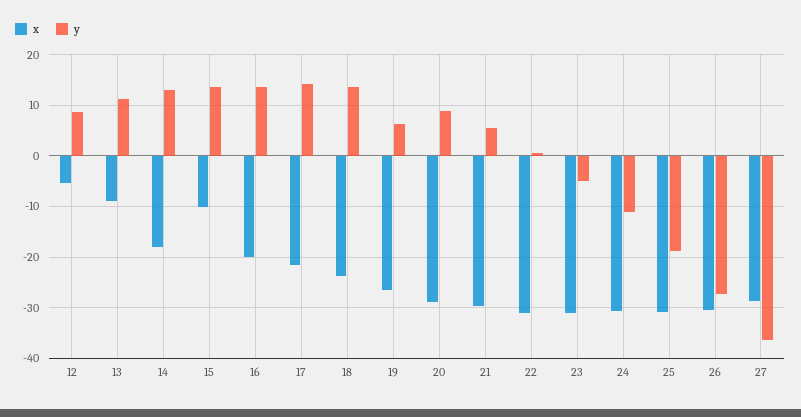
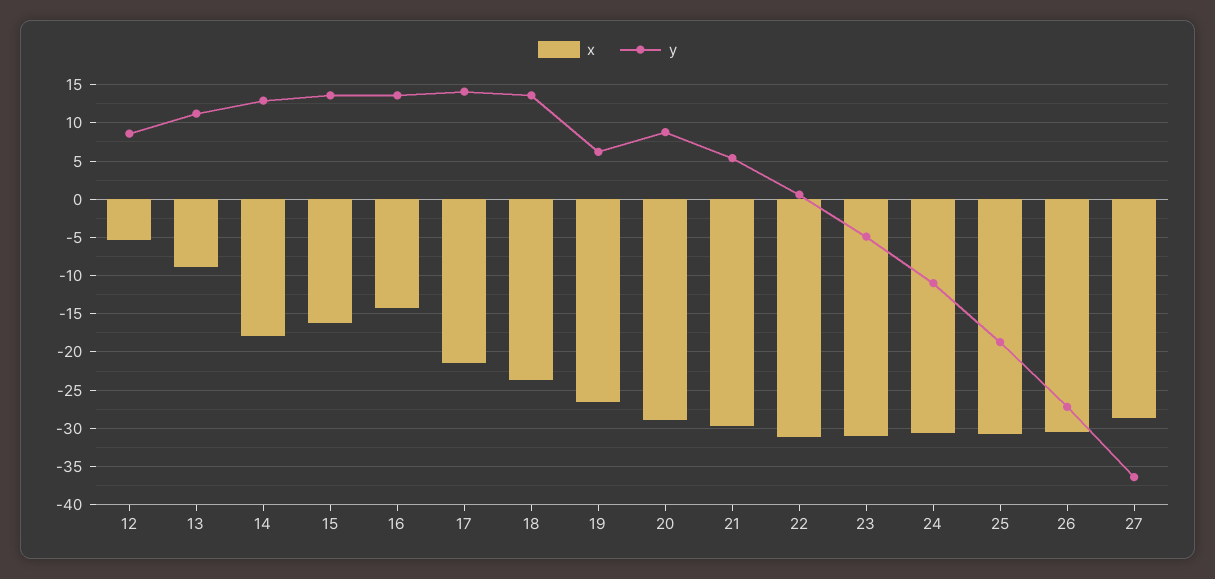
  {
    "x": {
      "12": -5,
      "13": -9,
      "14": -18,
-     "15": -10,
+     "15": -16,
-     "16": -20,
+     "16": -14,
      "17": -22,
      "18": -24,
      "19": -27,
      "20": -29,
      "21": -30,
      "22": -31,
      "23": -31,
      "24": -31,
      "25": -31,
      "26": -31,
      "27": -29
    },
    "y": {
      "12": 9,
      "13": 11,
      "14": 13,
      "15": 14,
      "16": 14,
      "17": 14,
      "18": 14,
      "19": 6,
      "20": 9,
      "21": 5,
      "22": 1,
      "23": -5,
      "24": -11,
      "25": -19,
      "26": -27,
      "27": -36
    }
  }

